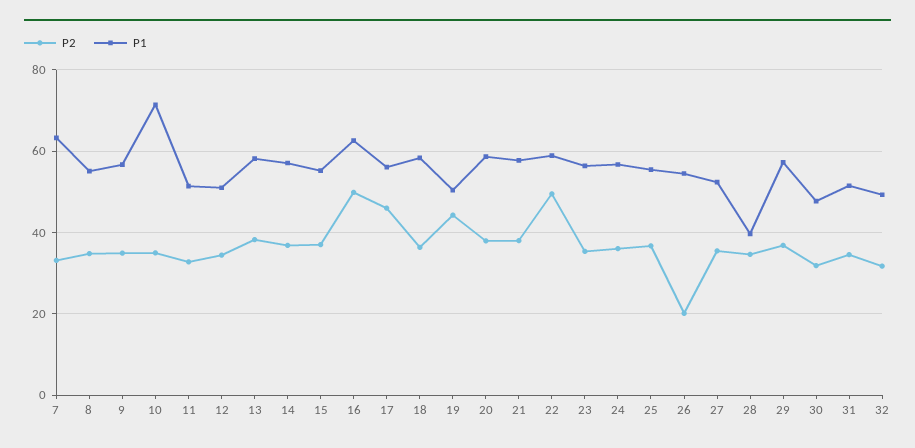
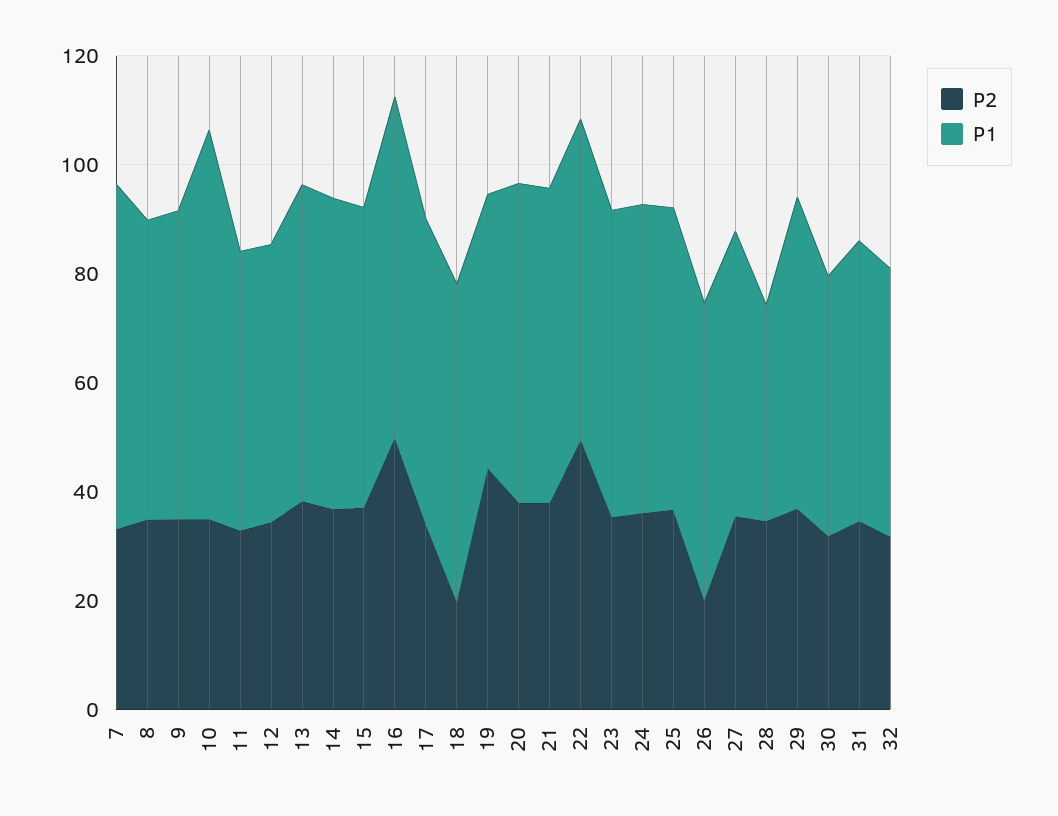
  {
    "P2": {
      "7": 34,
      "8": 34,
      "9": 34,
      "10": 34,
      "11": 32,
      "12": 34,
      "13": 38,
      "14": 36,
      "15": 38,
      "16": 50,
-     "17": 46,
+     "17": 35,
-     "18": 36,
+     "18": 20,
      "19": 44,
      "20": 38,
      "21": 38,
      "22": 50,
      "23": 36,
      "24": 36,
      "25": 36,
      "26": 20,
      "27": 36,
      "28": 34,
      "29": 36,
      "30": 32,
      "31": 34,
      "32": 32
    },
    "P1": {
      "7": 64,
      "8": 56,
      "9": 56,
      "10": 72,
      "11": 52,
      "12": 52,
      "13": 58,
      "14": 58,
      "15": 56,
      "16": 62,
      "17": 56,
      "18": 58,
      "19": 50,
      "20": 58,
      "21": 58,
      "22": 58,
      "23": 56,
      "24": 56,
      "25": 56,
      "26": 54,
      "27": 52,
      "28": 40,
      "29": 58,
      "30": 48,
      "31": 52,
      "32": 50
    }
  }

